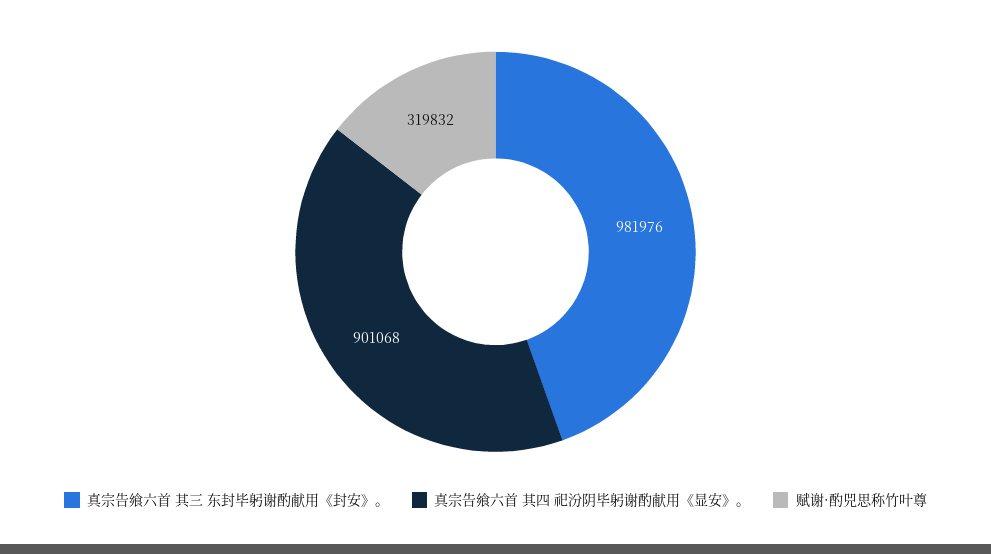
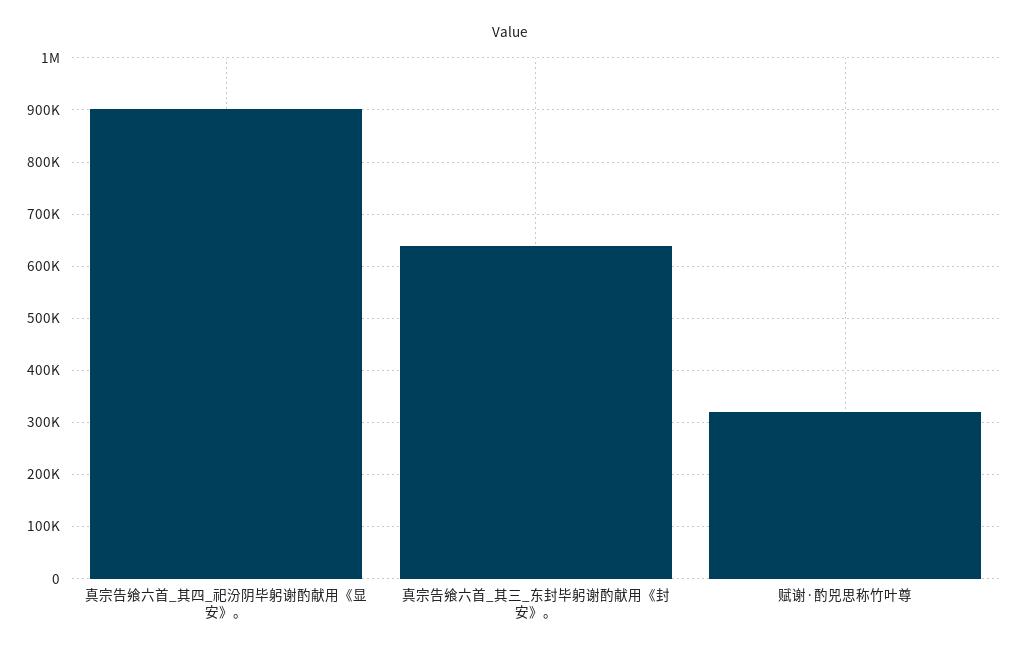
  {
-   "真宗告飨六首 其三 东封毕躬谢酌献用《封安》。": 981976,
+   "真宗告飨六首 其三 东封毕躬谢酌献用《封安》。": 640000,
    "真宗告飨六首 其四 祀汾阴毕躬谢酌献用《显安》。": 901068,
    "赋谢·酌兕思称竹叶尊": 319832
  }

